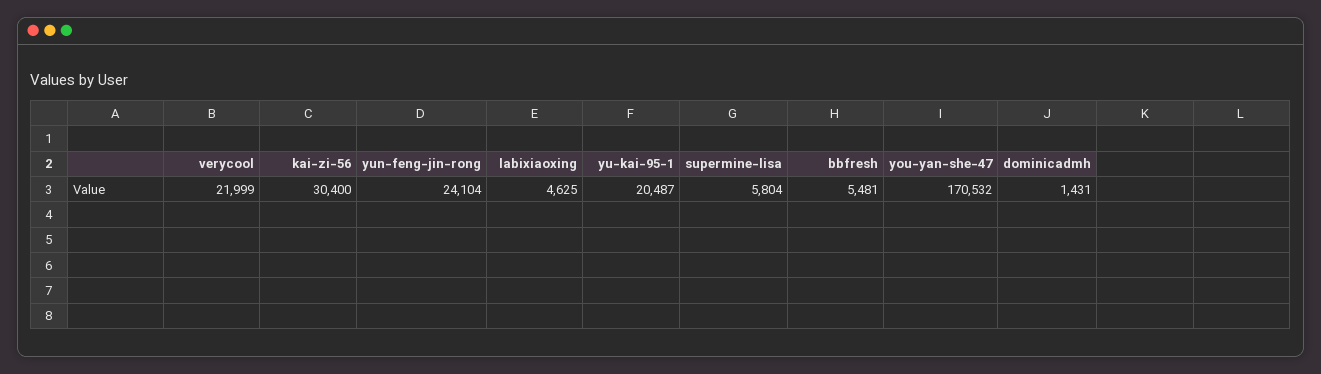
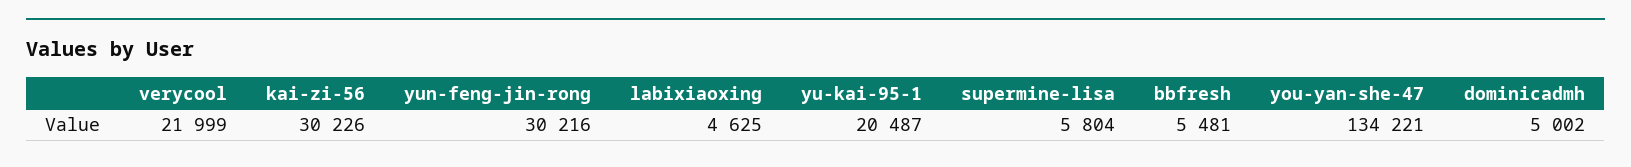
  {
    "verycool": 21999,
-   "kai-zi-56": 30400,
+   "kai-zi-56": 30226,
-   "yun-feng-jin-rong": 24104,
+   "yun-feng-jin-rong": 30216,
    "labixiaoxing": 4625,
    "yu-kai-95-1": 20487,
    "supermine-lisa": 5804,
    "bbfresh": 5481,
-   "you-yan-she-47": 170532,
+   "you-yan-she-47": 134221,
-   "dominicadmh": 1431
+   "dominicadmh": 5002
  }

